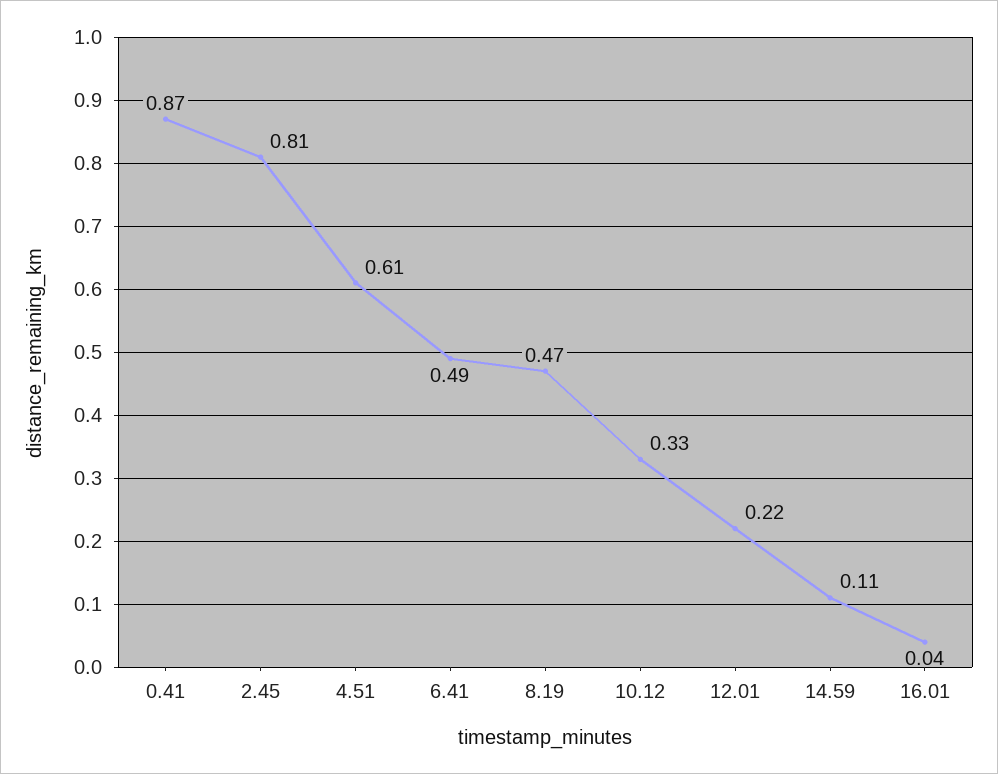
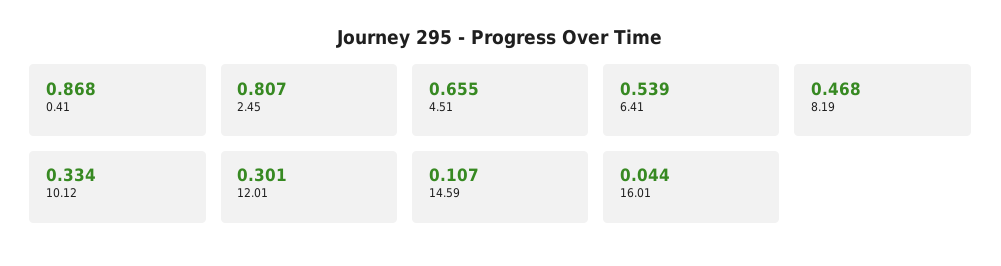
  {
    "0.41": 0.868,
    "2.45": 0.807,
-   "4.51": 0.61,
+   "4.51": 0.655,
-   "6.41": 0.49,
+   "6.41": 0.539,
    "8.19": 0.468,
    "10.12": 0.334,
-   "12.01": 0.22,
+   "12.01": 0.301,
    "14.59": 0.107,
    "16.01": 0.044
  }

